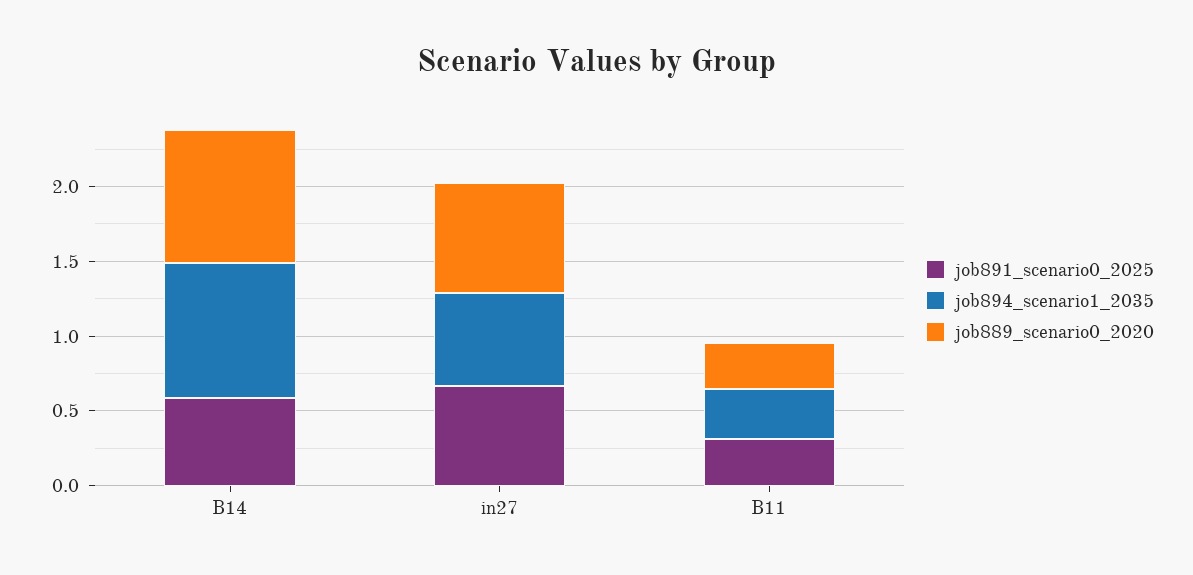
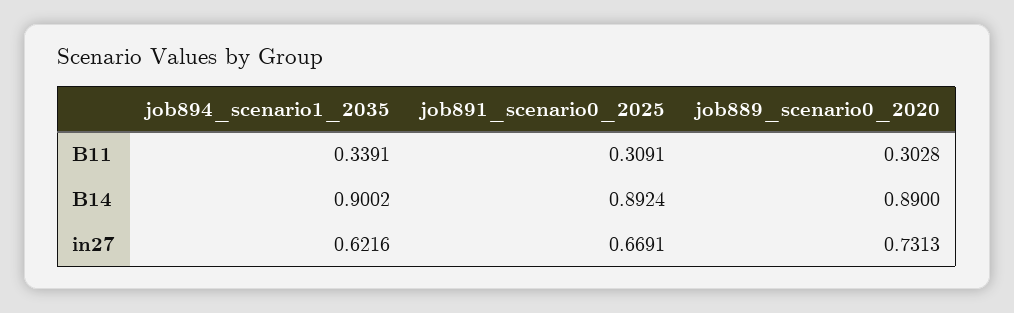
  {
    "job891_scenario0_2025": {
-     "B14": 0.6,
+     "B14": 0.8924,
      "in27": 0.6691,
      "B11": 0.3091
    },
    "job894_scenario1_2035": {
      "B14": 0.9002,
      "in27": 0.6216,
      "B11": 0.3391
    },
    "job889_scenario0_2020": {
      "B14": 0.89,
      "in27": 0.7313,
      "B11": 0.3028
    }
  }

